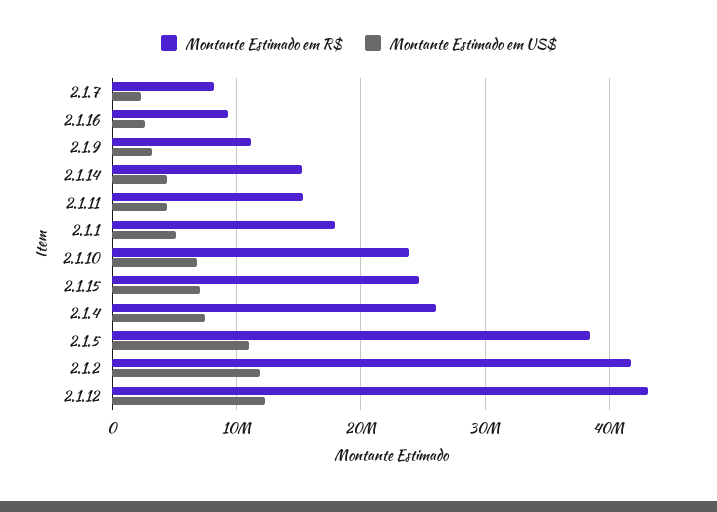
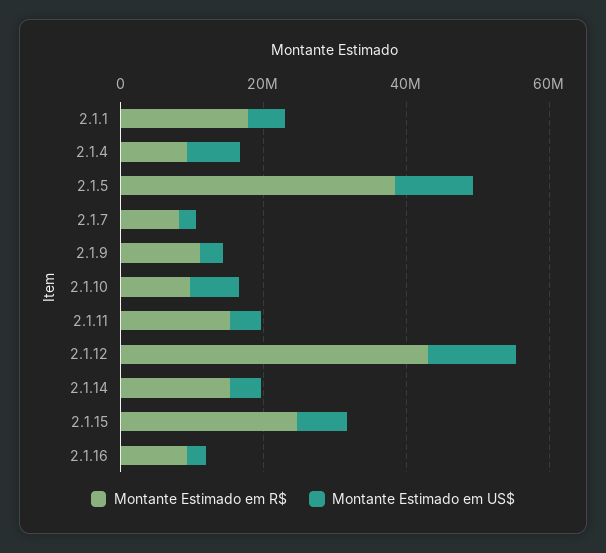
  {
    "Montante Estimado em R$": {
      "2.1.7": 8000000,
      "2.1.16": 9000000,
      "2.1.9": 11000000,
      "2.1.14": 15000000,
      "2.1.11": 15000000,
      "2.1.1": 18000000,
-     "2.1.10": 24000000,
+     "2.1.10": 10000000,
      "2.1.15": 25000000,
-     "2.1.4": 26000000,
+     "2.1.4": 10000000,
      "2.1.5": 38000000,
-     "2.1.2": 42000000,
      "2.1.12": 43000000
    },
    "Montante Estimado em US$": {
      "2.1.7": 2000000,
      "2.1.16": 3000000,
      "2.1.9": 3000000,
      "2.1.14": 4000000,
      "2.1.11": 4000000,
      "2.1.1": 5000000,
      "2.1.10": 7000000,
      "2.1.15": 7000000,
      "2.1.4": 7000000,
      "2.1.5": 11000000,
-     "2.1.2": 12000000,
      "2.1.12": 12000000
    }
  }

